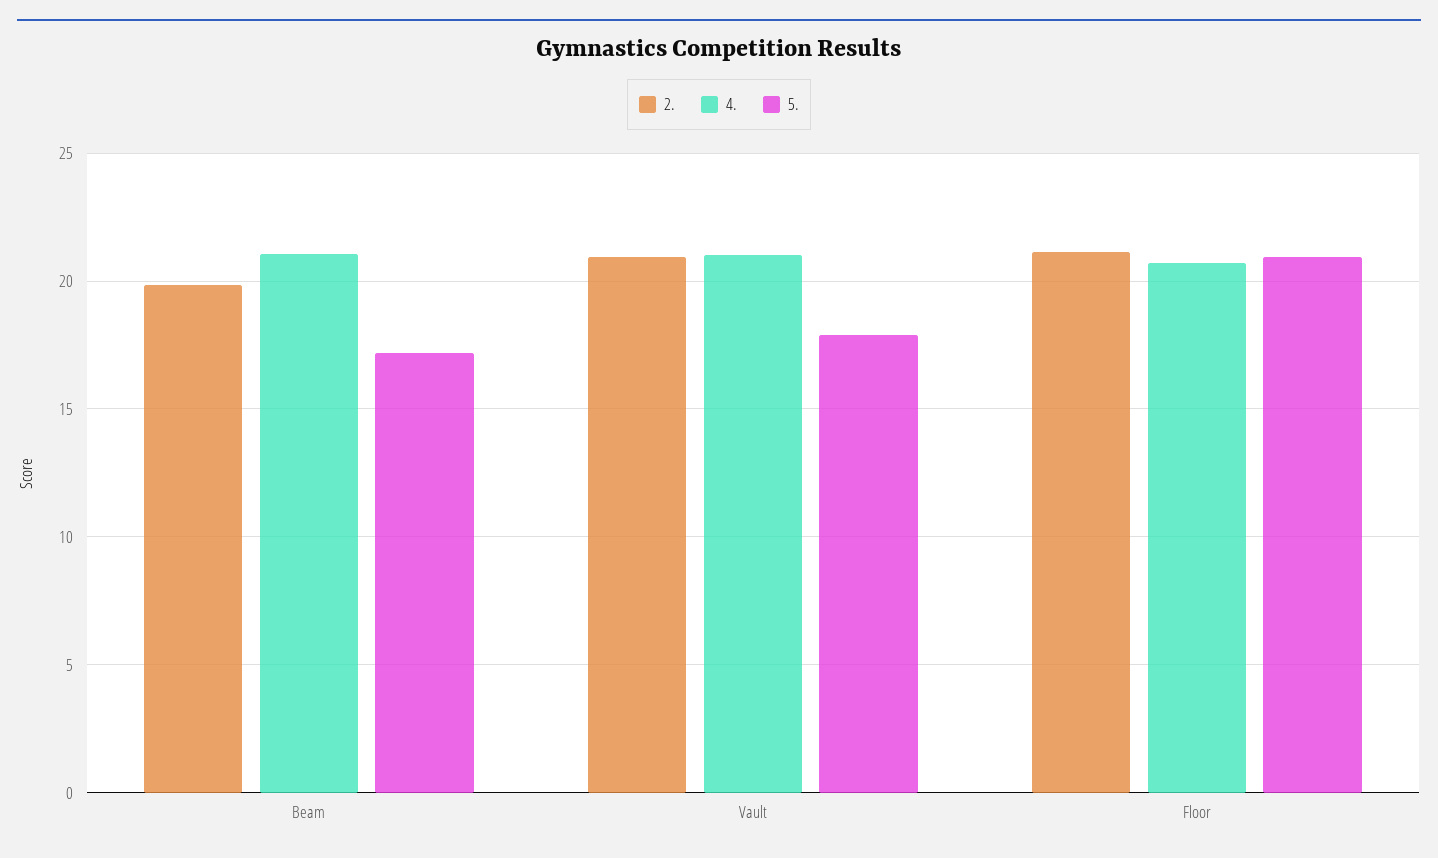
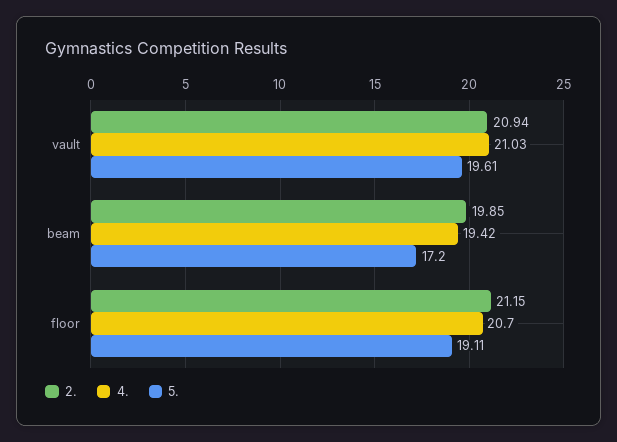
  {
    "2.": {
      "Beam": 19.85,
      "Vault": 20.94,
      "Floor": 21.15
    },
    "4.": {
-     "Beam": 21,
+     "Beam": 19.42,
      "Vault": 21.03,
      "Floor": 20.7
    },
    "5.": {
      "Beam": 17.2,
-     "Vault": 18,
+     "Vault": 19.61,
-     "Floor": 21
+     "Floor": 19.11
    }
  }

